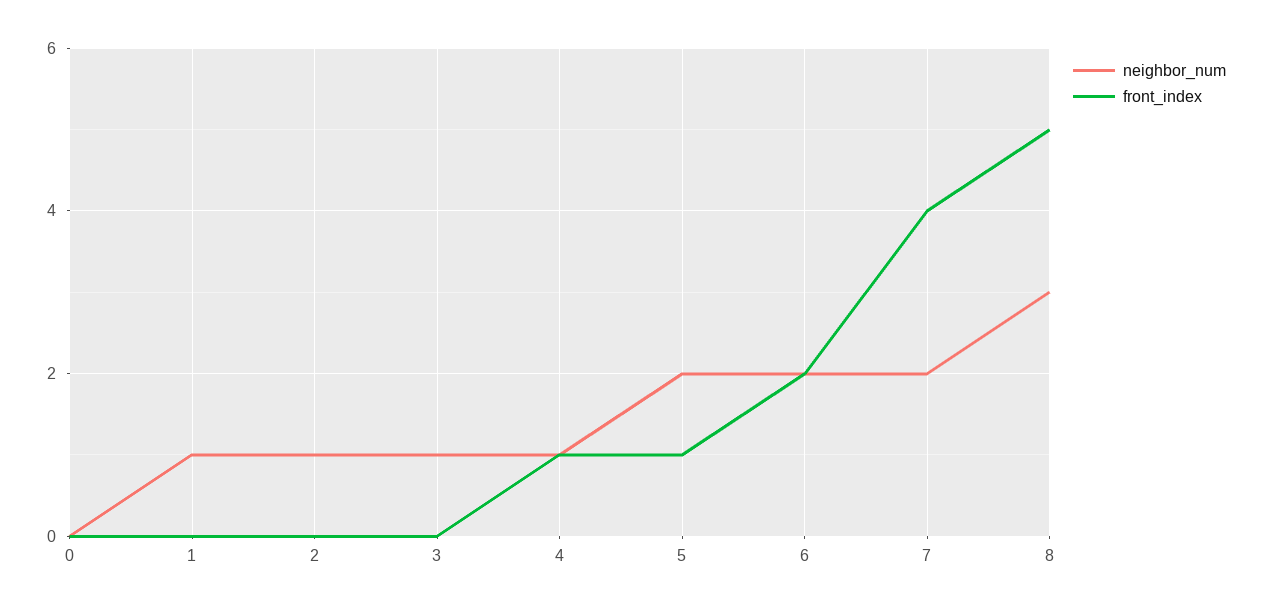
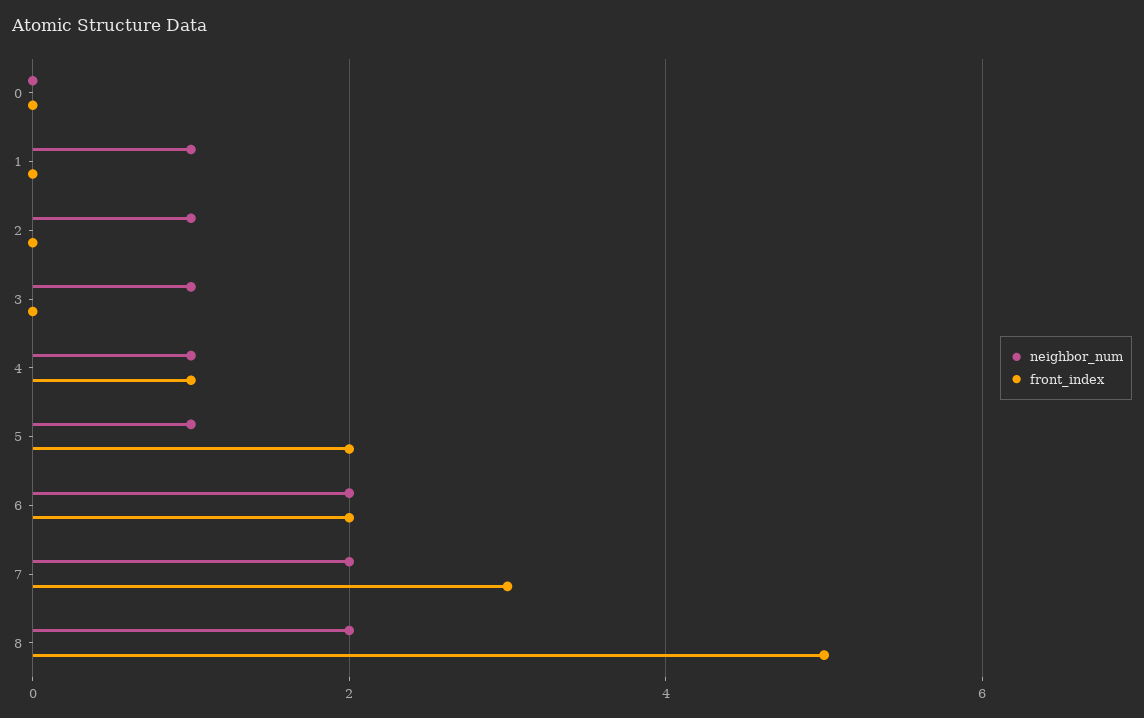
  {
    "neighbor_num": {
      "0": 0,
      "1": 1,
      "2": 1,
      "3": 1,
      "4": 1,
-     "5": 2,
+     "5": 1,
      "6": 2,
      "7": 2,
-     "8": 3
+     "8": 2
    },
    "front_index": {
      "0": 0,
      "1": 0,
      "2": 0,
      "3": 0,
      "4": 1,
-     "5": 1,
+     "5": 2,
      "6": 2,
-     "7": 4,
+     "7": 3,
      "8": 5
    }
  }

